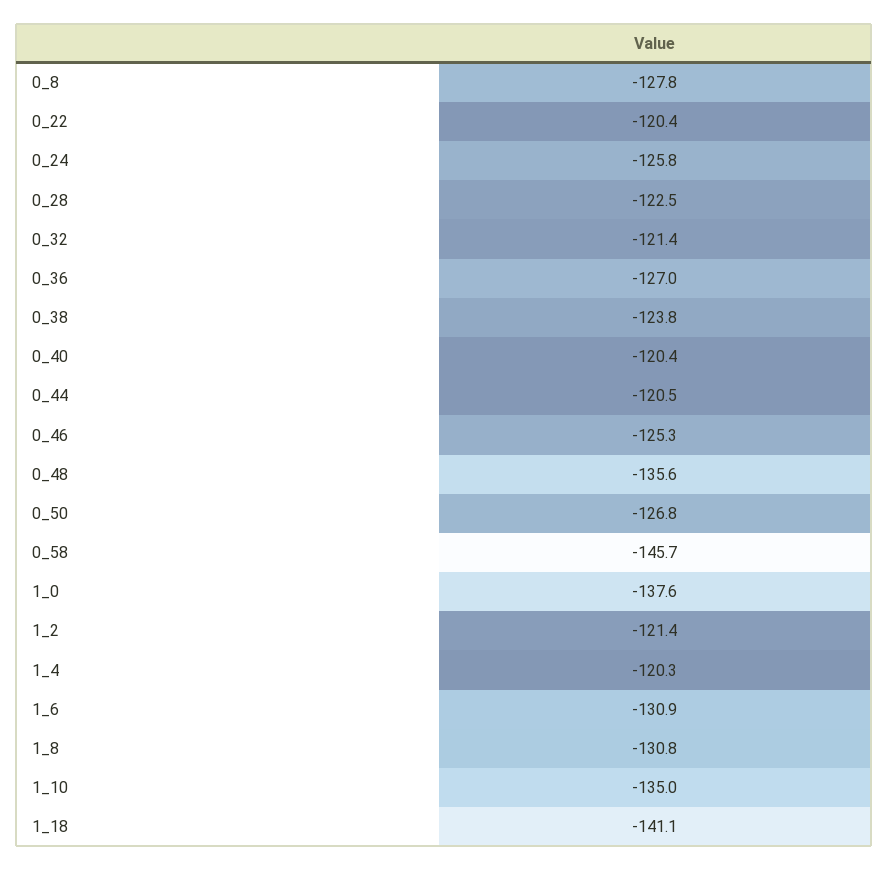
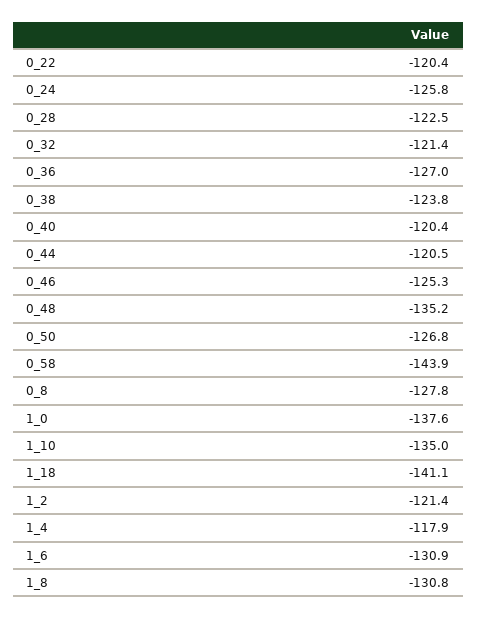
  {
    "0_8": -127.8,
    "0_22": -120.4,
    "0_24": -125.8,
    "0_28": -122.5,
    "0_32": -121.4,
    "0_36": -127,
    "0_38": -123.8,
    "0_40": -120.4,
    "0_44": -120.5,
    "0_46": -125.3,
-   "0_48": -135.6,
+   "0_48": -135.2,
    "0_50": -126.8,
-   "0_58": -145.7,
+   "0_58": -143.9,
    "1_0": -137.6,
    "1_2": -121.4,
-   "1_4": -120.3,
+   "1_4": -117.9,
    "1_6": -130.9,
    "1_8": -130.8,
    "1_10": -135,
    "1_18": -141.1
  }

